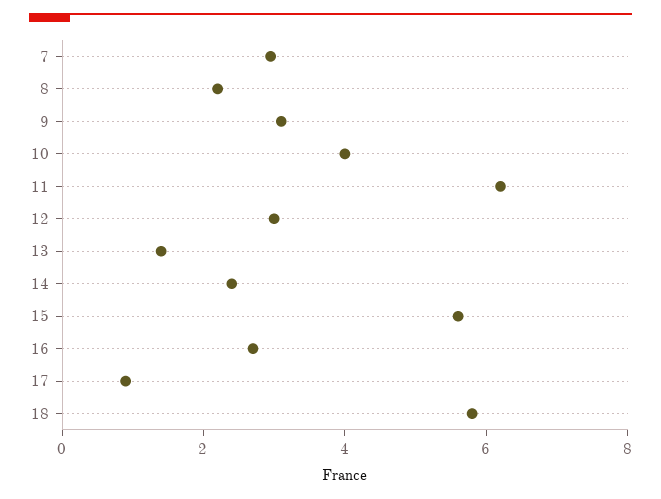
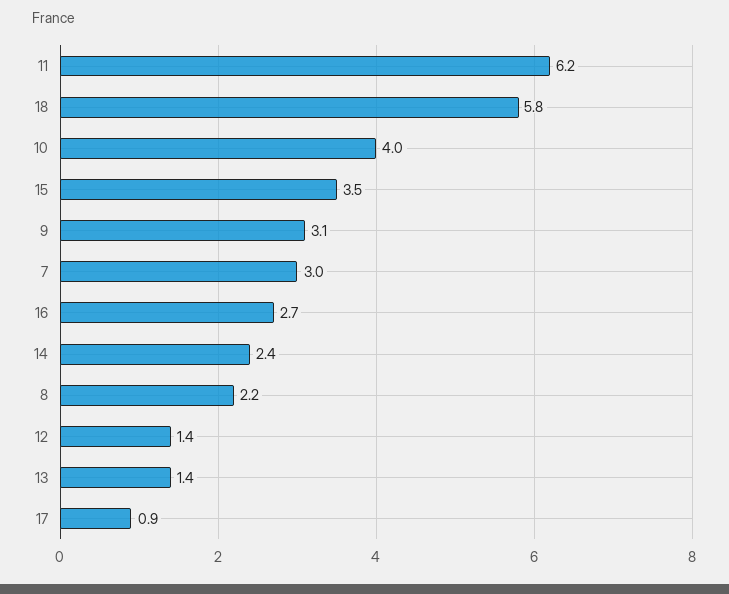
  {
    "7": 3,
    "8": 2.2,
    "9": 3.1,
    "10": 4,
    "11": 6.2,
-   "12": 3,
+   "12": 1.4,
    "13": 1.4,
    "14": 2.4,
-   "15": 5.5,
+   "15": 3.5,
    "16": 2.7,
    "17": 0.9,
    "18": 5.8
  }

